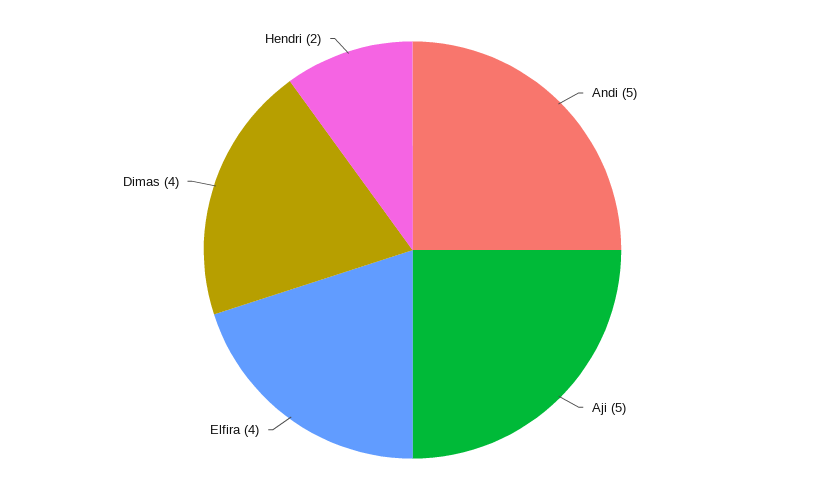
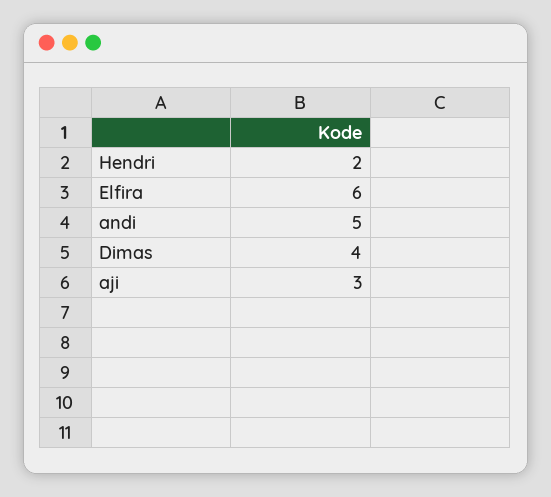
  {
    "Andi": 5,
-   "Aji": 5,
+   "Aji": 3,
-   "Elfira": 4,
+   "Elfira": 6,
    "Dimas": 4,
    "Hendri": 2
  }

